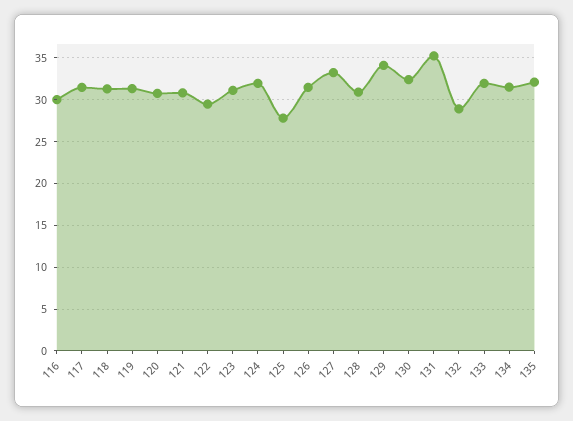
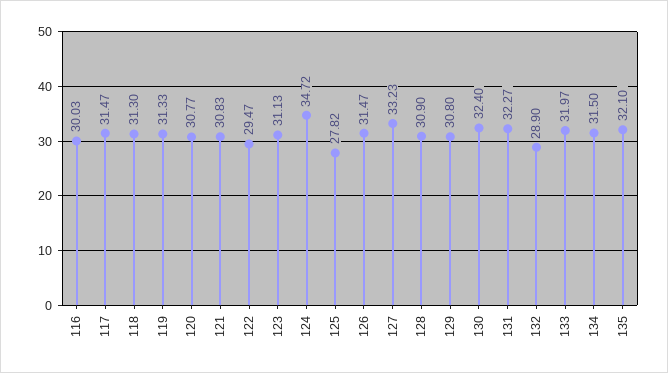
  {
    "116": 30.03,
    "117": 31.47,
    "118": 31.3,
    "119": 31.33,
    "120": 30.77,
    "121": 30.83,
    "122": 29.47,
    "123": 31.13,
-   "124": 32,
+   "124": 34.72,
    "125": 27.82,
    "126": 31.47,
    "127": 33.23,
    "128": 30.9,
-   "129": 34,
+   "129": 30.8,
    "130": 32.4,
-   "131": 35,
+   "131": 32.27,
    "132": 28.9,
    "133": 31.97,
    "134": 31.5,
    "135": 32.1
  }

